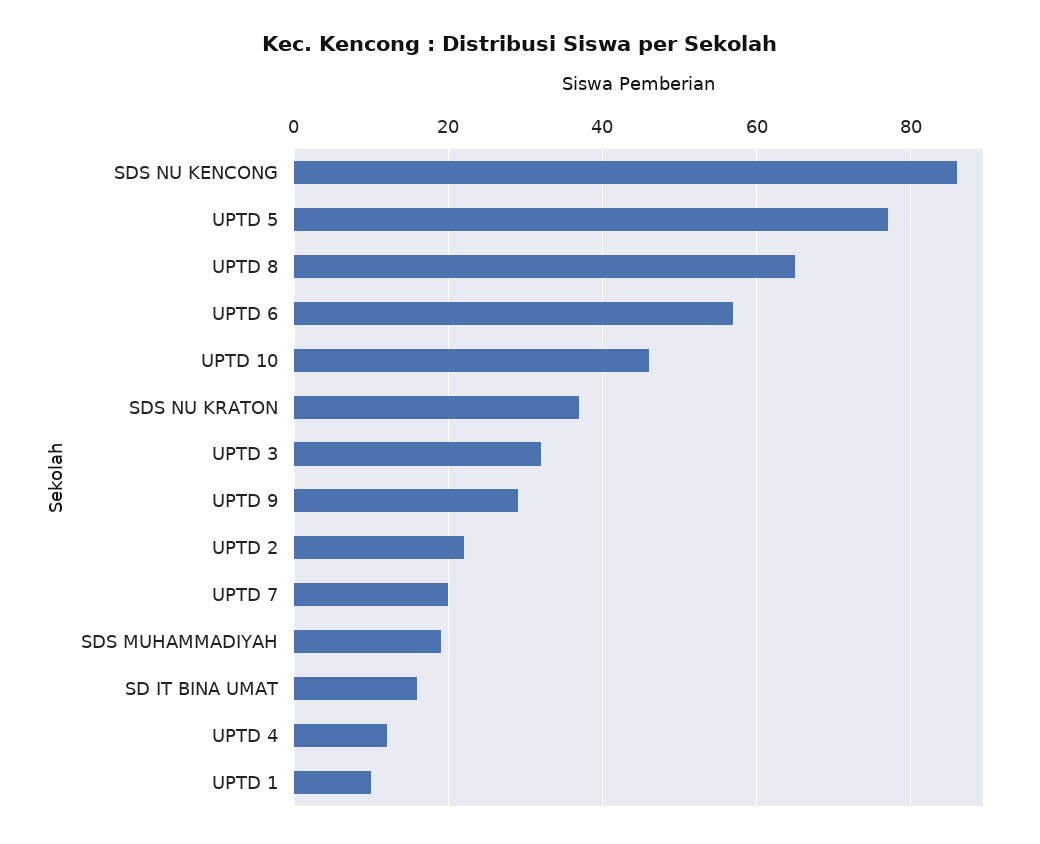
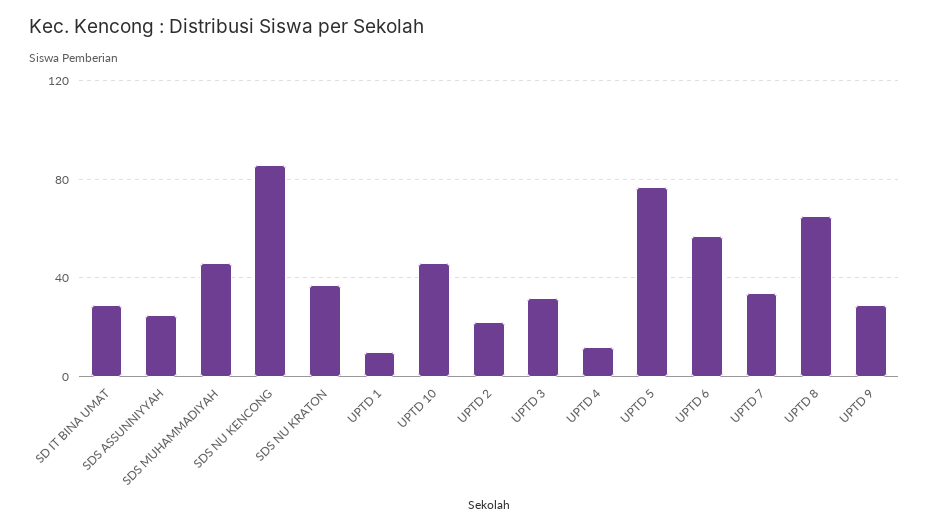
  {
    "SDS NU KENCONG": 85,
    "UPTD 5": 75,
    "UPTD 8": 65,
    "UPTD 6": 55,
    "UPTD 10": 45,
    "SDS NU KRATON": 35,
    "UPTD 3": 30,
    "UPTD 9": 30,
    "UPTD 2": 20,
-   "UPTD 7": 20,
+   "UPTD 7": 35,
-   "SDS MUHAMMADIYAH": 20,
+   "SDS MUHAMMADIYAH": 45,
-   "SD IT BINA UMAT": 15,
+   "SD IT BINA UMAT": 30,
    "UPTD 4": 10,
-   "UPTD 1": 10
+   "UPTD 1": 10,
+   "SDS ASSUNNIYYAH": 25
  }

